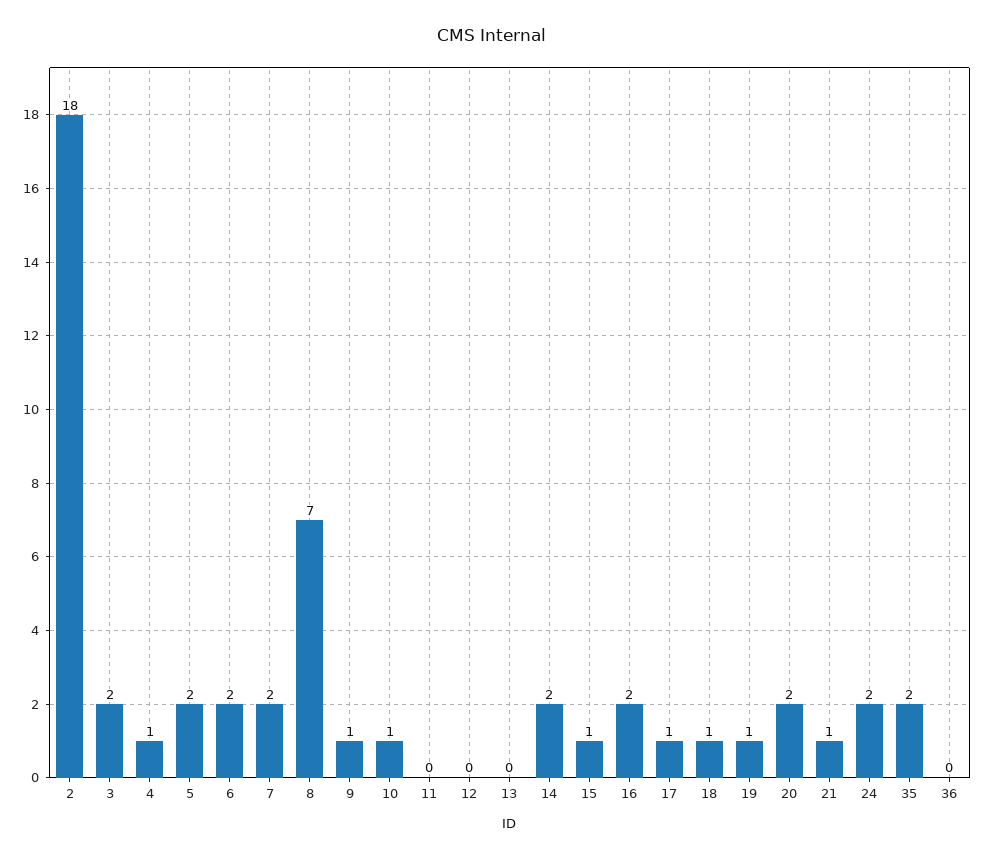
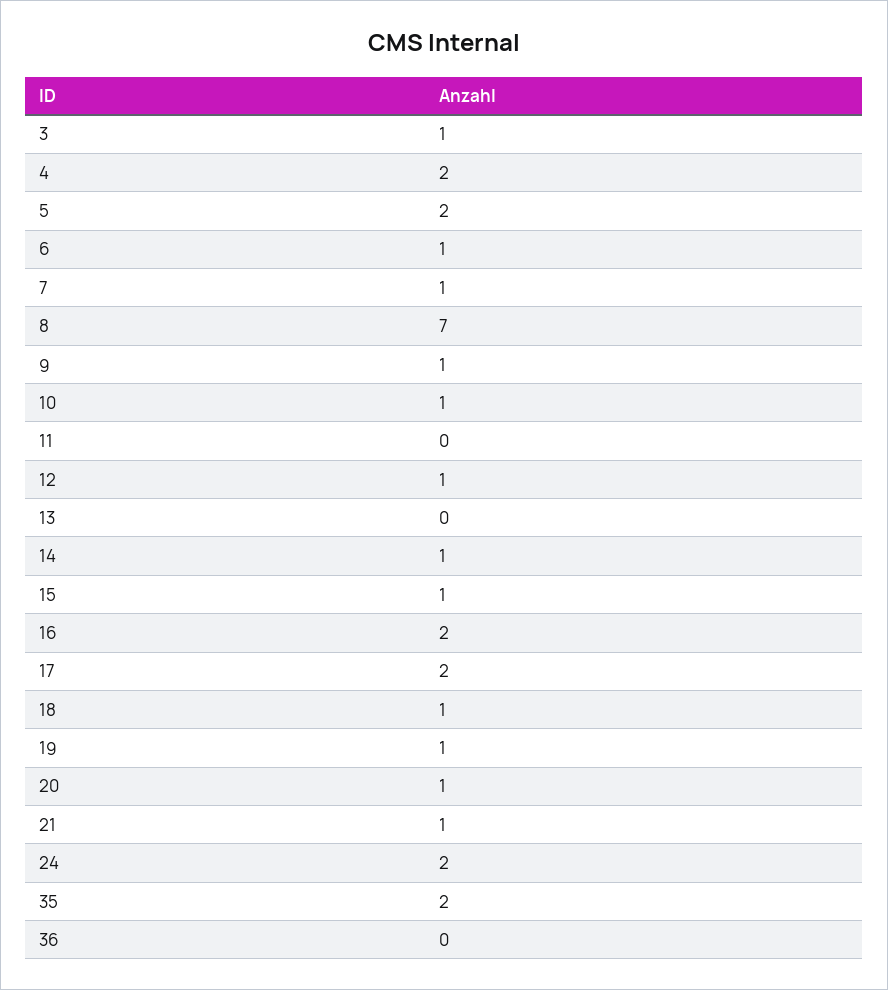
  {
-   "2": 18,
-   "3": 2,
+   "3": 1,
-   "4": 1,
+   "4": 2,
    "5": 2,
-   "6": 2,
+   "6": 1,
-   "7": 2,
+   "7": 1,
    "8": 7,
    "9": 1,
    "10": 1,
    "11": 0,
-   "12": 0,
+   "12": 1,
    "13": 0,
-   "14": 2,
+   "14": 1,
    "15": 1,
    "16": 2,
-   "17": 1,
+   "17": 2,
    "18": 1,
    "19": 1,
-   "20": 2,
+   "20": 1,
    "21": 1,
    "24": 2,
    "35": 2,
    "36": 0
  }

